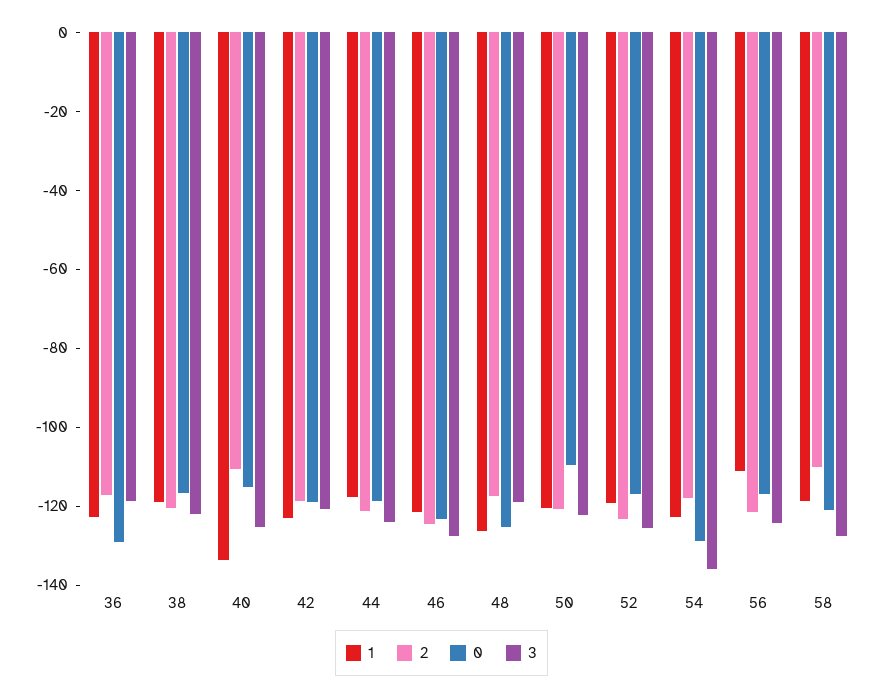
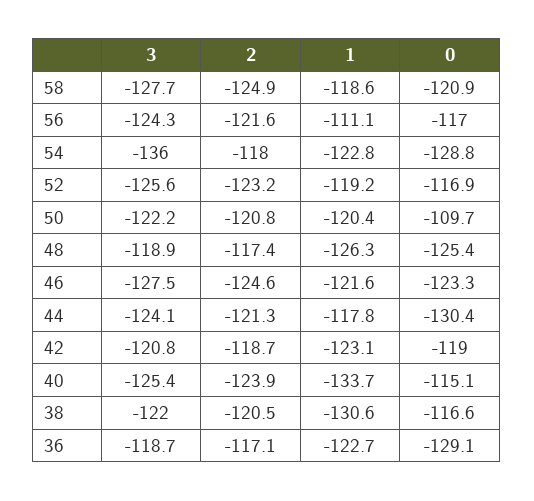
  {
    "1": {
      "36": -122.7,
-     "38": -120,
+     "38": -130.6,
      "40": -133.7,
      "42": -123.1,
      "44": -117.8,
      "46": -121.6,
      "48": -126.3,
      "50": -120.4,
      "52": -119.2,
      "54": -122.8,
      "56": -111.1,
      "58": -118.6
    },
    "2": {
      "36": -117.1,
      "38": -120.5,
-     "40": -110,
+     "40": -123.9,
      "42": -118.7,
      "44": -121.3,
      "46": -124.6,
      "48": -117.4,
      "50": -120.8,
      "52": -123.2,
      "54": -118,
      "56": -121.6,
-     "58": -110
+     "58": -124.9
    },
    "0": {
      "36": -129.1,
      "38": -116.6,
      "40": -115.1,
      "42": -119,
-     "44": -120,
+     "44": -130.4,
      "46": -123.3,
      "48": -125.4,
      "50": -109.7,
      "52": -116.9,
      "54": -128.8,
      "56": -117,
      "58": -120.9
    },
    "3": {
      "36": -118.7,
      "38": -122,
      "40": -125.4,
      "42": -120.8,
      "44": -124.1,
      "46": -127.5,
      "48": -118.9,
      "50": -122.2,
      "52": -125.6,
      "54": -136,
      "56": -124.3,
      "58": -127.7
    }
  }

